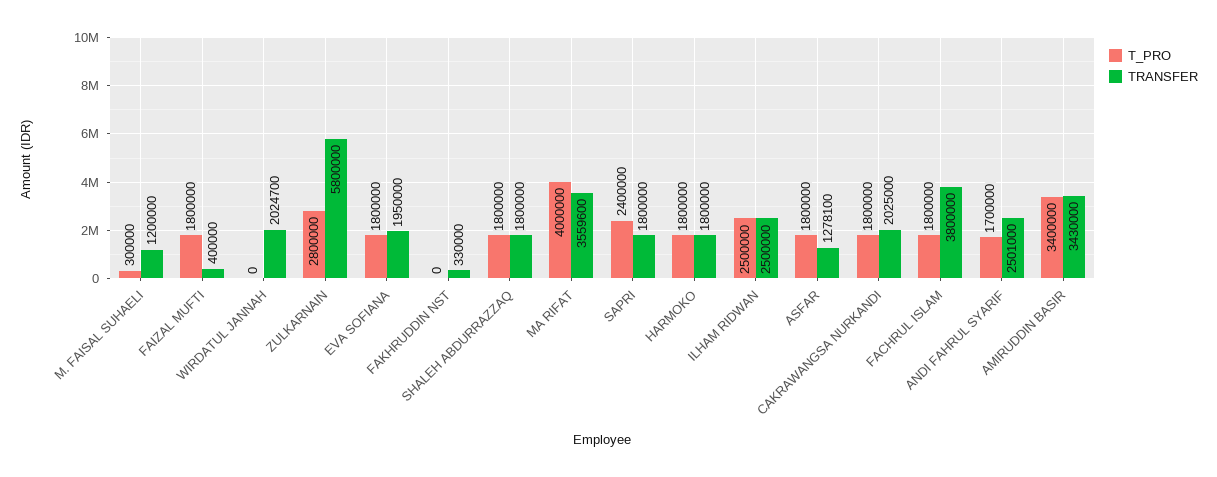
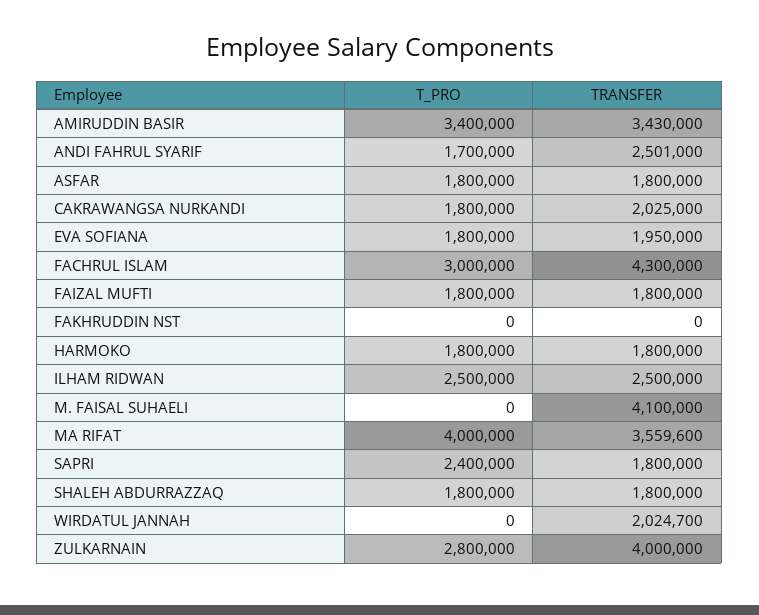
  {
    "T_PRO": {
-     "M. FAISAL SUHAELI": 300000,
+     "M. FAISAL SUHAELI": 0,
      "FAIZAL MUFTI": 1800000,
      "WIRDATUL JANNAH": 0,
      "ZULKARNAIN": 2800000,
      "EVA SOFIANA": 1800000,
      "FAKHRUDDIN NST": 0,
      "SHALEH ABDURRAZZAQ": 1800000,
      "MA RIFAT": 4000000,
      "SAPRI": 2400000,
      "HARMOKO": 1800000,
      "ILHAM RIDWAN": 2500000,
      "ASFAR": 1800000,
      "CAKRAWANGSA NURKANDI": 1800000,
-     "FACHRUL ISLAM": 1800000,
+     "FACHRUL ISLAM": 3000000,
      "ANDI FAHRUL SYARIF": 1700000,
      "AMIRUDDIN BASIR": 3400000
    },
    "TRANSFER": {
-     "M. FAISAL SUHAELI": 1200000,
+     "M. FAISAL SUHAELI": 4100000,
-     "FAIZAL MUFTI": 400000,
+     "FAIZAL MUFTI": 1800000,
      "WIRDATUL JANNAH": 2024700,
-     "ZULKARNAIN": 5800000,
+     "ZULKARNAIN": 4000000,
      "EVA SOFIANA": 1950000,
-     "FAKHRUDDIN NST": 330000,
+     "FAKHRUDDIN NST": 0,
      "SHALEH ABDURRAZZAQ": 1800000,
      "MA RIFAT": 3559600,
      "SAPRI": 1800000,
      "HARMOKO": 1800000,
      "ILHAM RIDWAN": 2500000,
-     "ASFAR": 1278100,
+     "ASFAR": 1800000,
      "CAKRAWANGSA NURKANDI": 2025000,
-     "FACHRUL ISLAM": 3800000,
+     "FACHRUL ISLAM": 4300000,
      "ANDI FAHRUL SYARIF": 2501000,
      "AMIRUDDIN BASIR": 3430000
    }
  }

